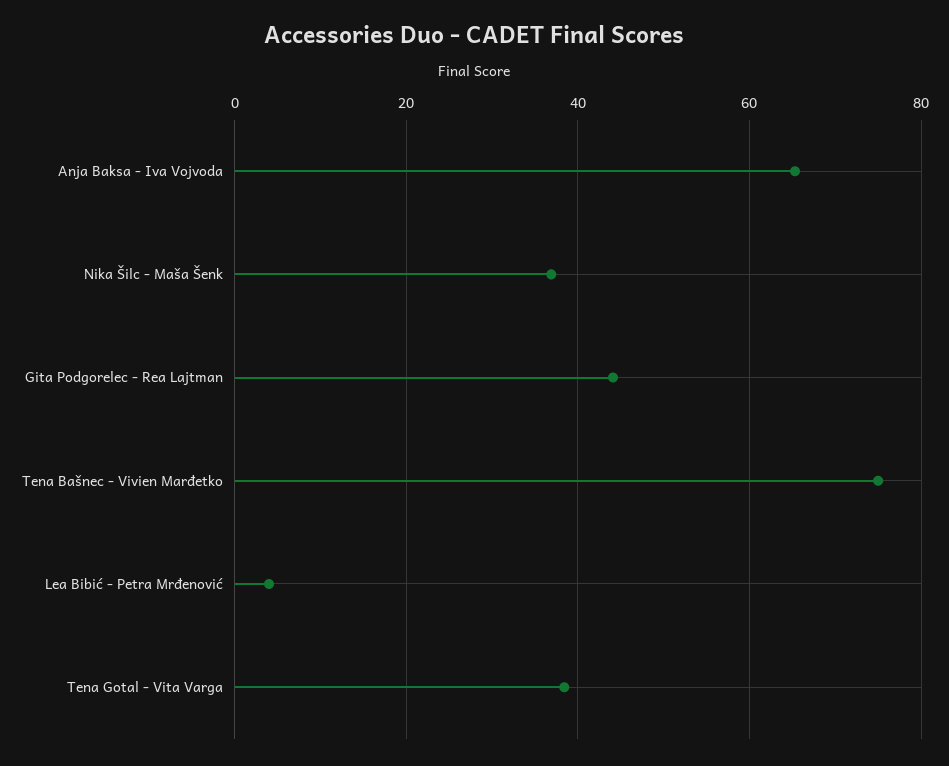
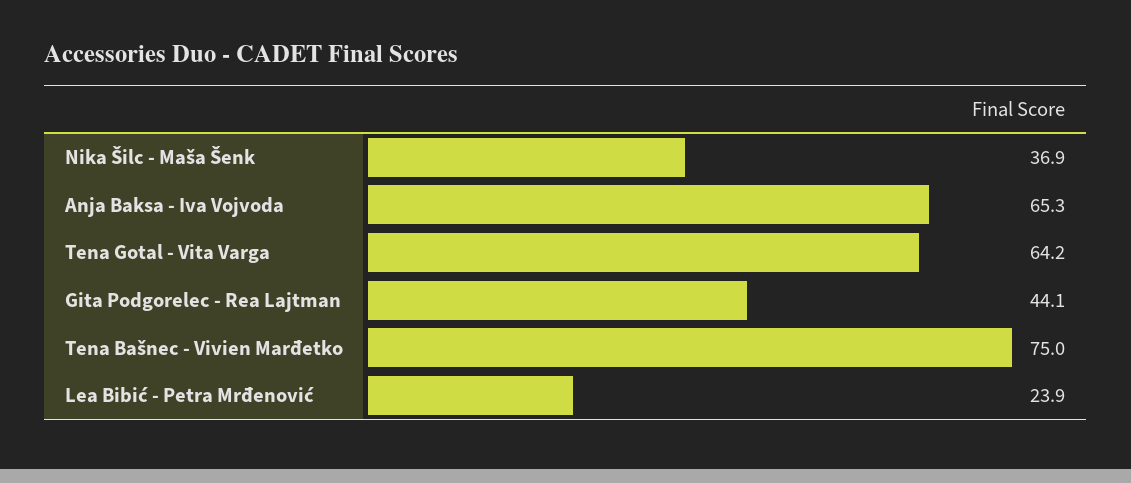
  {
    "Anja Baksa - Iva Vojvoda": 65.3,
    "Nika Šilc - Maša Šenk": 36.9,
    "Gita Podgorelec - Rea Lajtman": 44.1,
    "Tena Bašnec - Vivien Marđetko": 75,
-   "Lea Bibić - Petra Mrđenović": 4,
+   "Lea Bibić - Petra Mrđenović": 23.9,
-   "Tena Gotal - Vita Varga": 38
+   "Tena Gotal - Vita Varga": 64.2
  }

